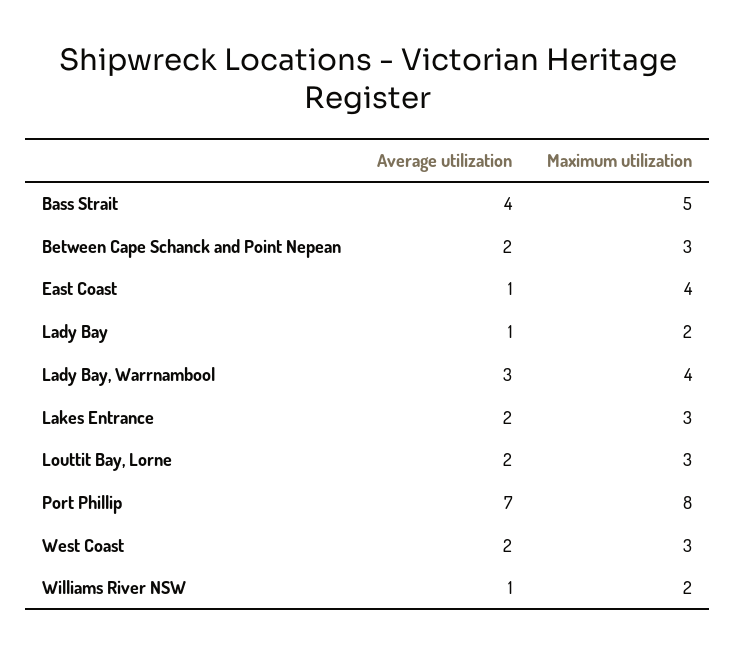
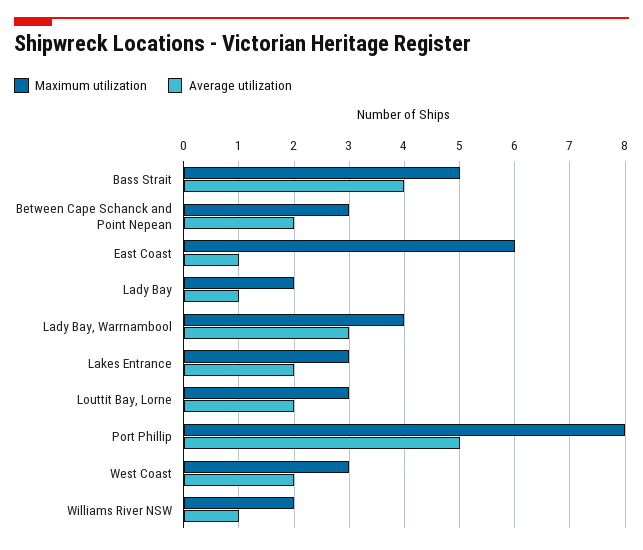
  {
    "Average utilization": {
      "Bass Strait": 4,
      "Between Cape Schanck and Point Nepean": 2,
      "East Coast": 1,
      "Lady Bay": 1,
      "Lady Bay, Warrnambool": 3,
      "Lakes Entrance": 2,
      "Louttit Bay, Lorne": 2,
-     "Port Phillip": 7,
+     "Port Phillip": 5,
      "West Coast": 2,
      "Williams River NSW": 1
    },
    "Maximum utilization": {
      "Bass Strait": 5,
      "Between Cape Schanck and Point Nepean": 3,
-     "East Coast": 4,
+     "East Coast": 6,
      "Lady Bay": 2,
      "Lady Bay, Warrnambool": 4,
      "Lakes Entrance": 3,
      "Louttit Bay, Lorne": 3,
      "Port Phillip": 8,
      "West Coast": 3,
      "Williams River NSW": 2
    }
  }

